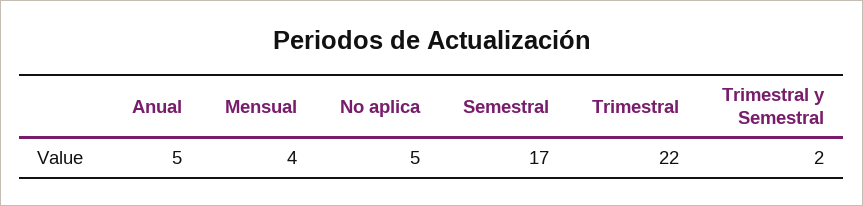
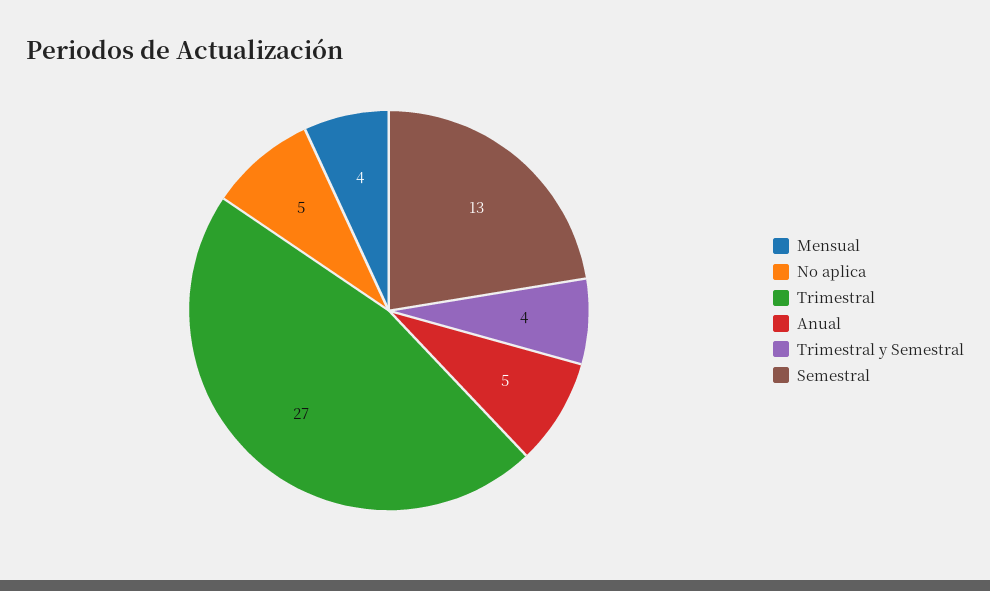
  {
    "Anual": 5,
    "Mensual": 4,
    "No aplica": 5,
-   "Semestral": 17,
+   "Semestral": 13,
-   "Trimestral": 22,
+   "Trimestral": 27,
-   "Trimestral y Semestral": 2
+   "Trimestral y Semestral": 4
  }

